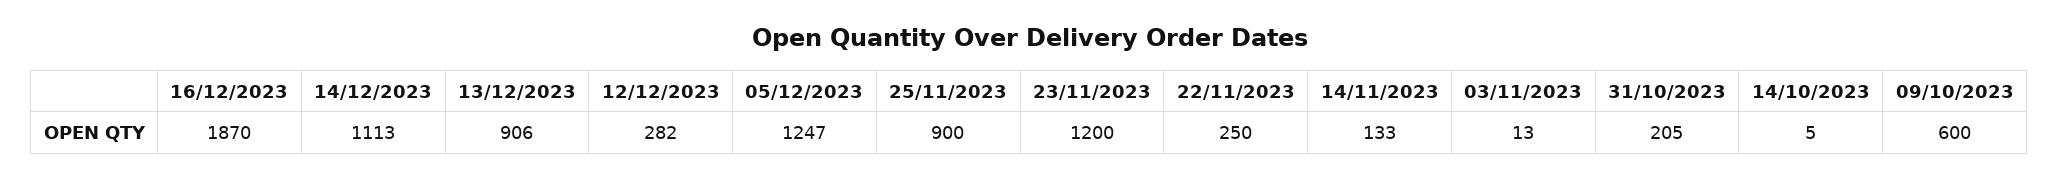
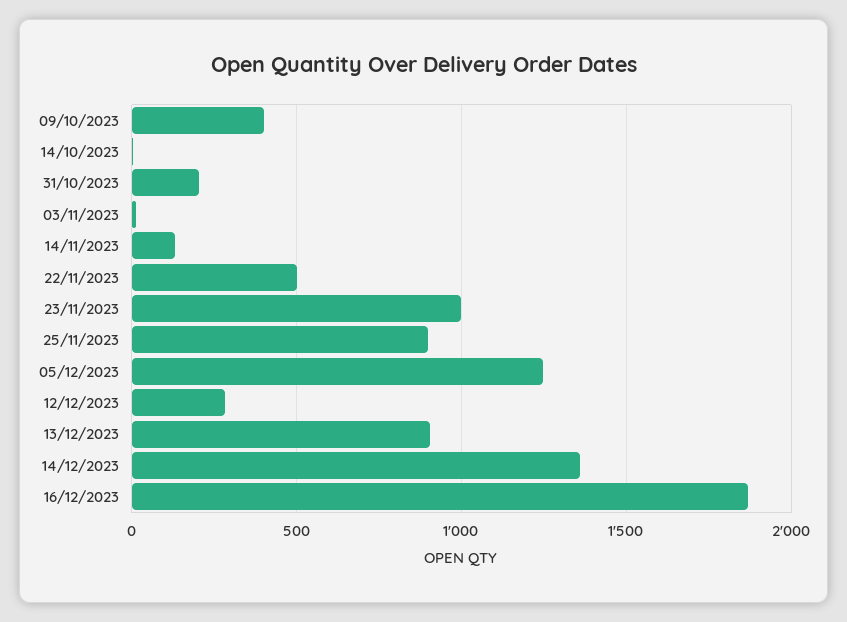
  {
    "16/12/2023": 1870,
-   "14/12/2023": 1113,
+   "14/12/2023": 1350,
    "13/12/2023": 906,
    "12/12/2023": 282,
    "05/12/2023": 1247,
    "25/11/2023": 900,
-   "23/11/2023": 1200,
+   "23/11/2023": 1000,
-   "22/11/2023": 250,
+   "22/11/2023": 500,
    "14/11/2023": 133,
    "03/11/2023": 13,
    "31/10/2023": 205,
    "14/10/2023": 5,
-   "09/10/2023": 600
+   "09/10/2023": 400
  }

